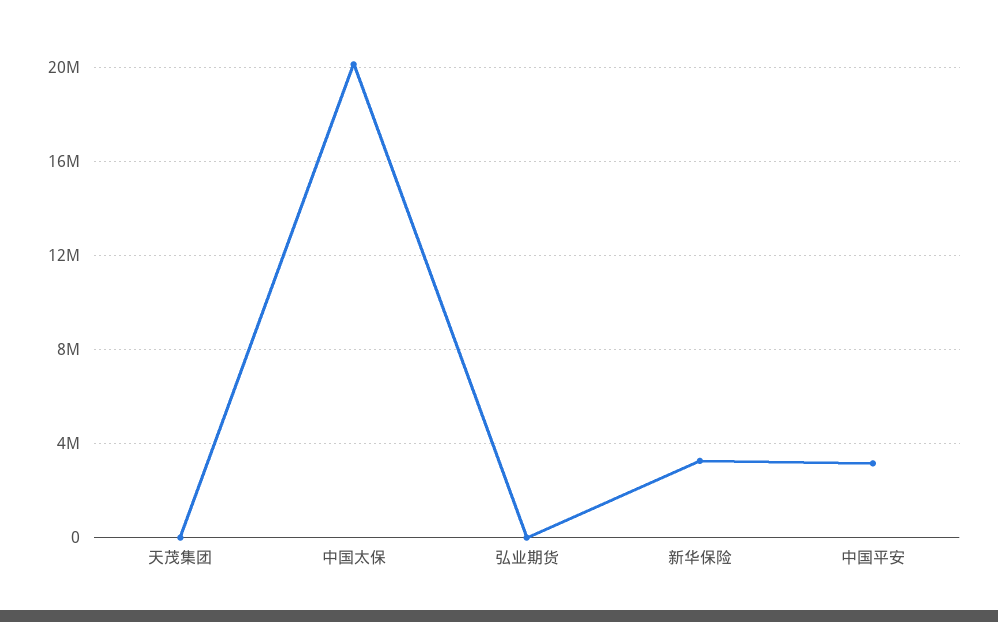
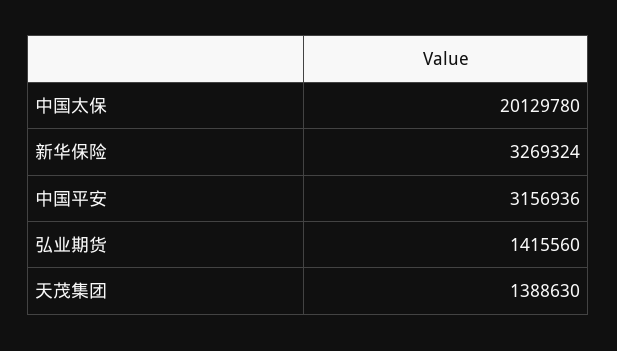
  {
-   "天茂集团": 0,
+   "天茂集团": 1388630,
    "中国太保": 20129780,
-   "弘业期货": 0,
+   "弘业期货": 1415560,
    "新华保险": 3269324,
    "中国平安": 3156936
  }

